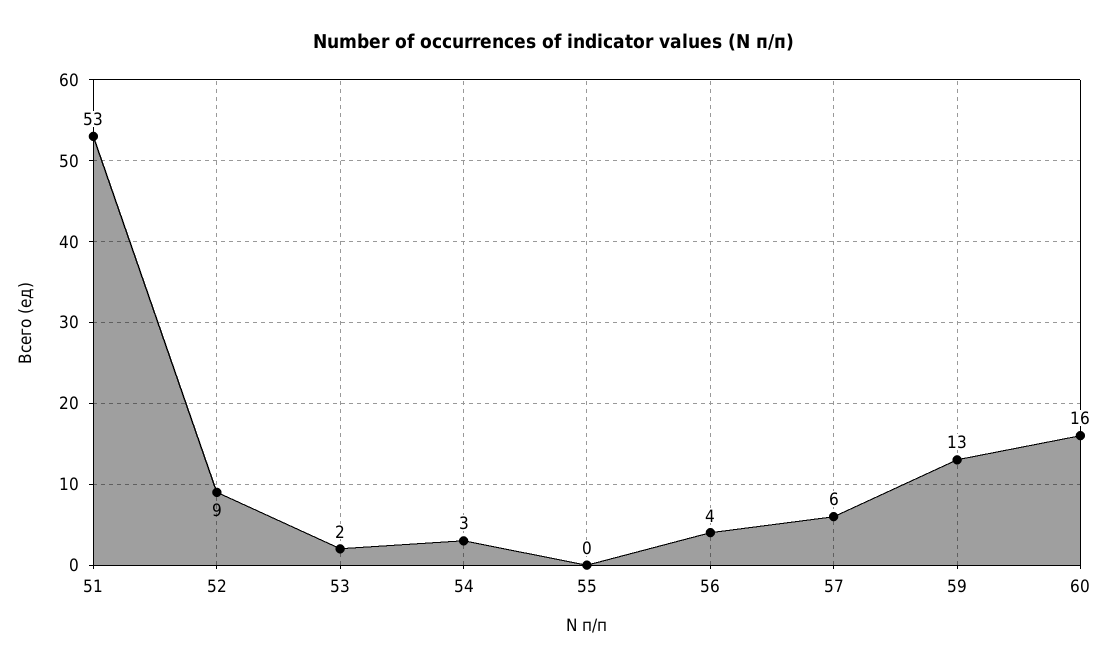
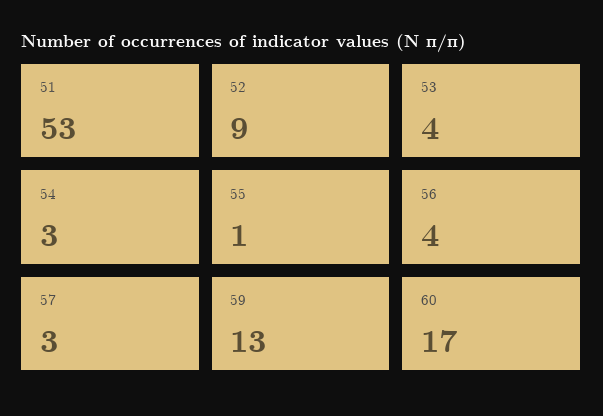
  {
    "51": 53,
    "52": 9,
-   "53": 2,
+   "53": 4,
    "54": 3,
-   "55": 0,
+   "55": 1,
    "56": 4,
-   "57": 6,
+   "57": 3,
    "59": 13,
-   "60": 16
+   "60": 17
  }

